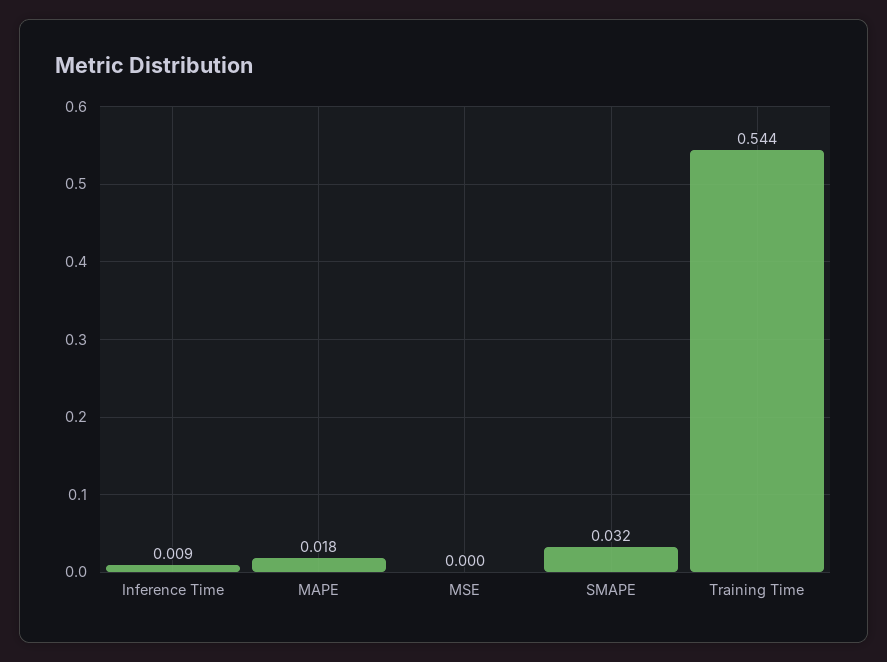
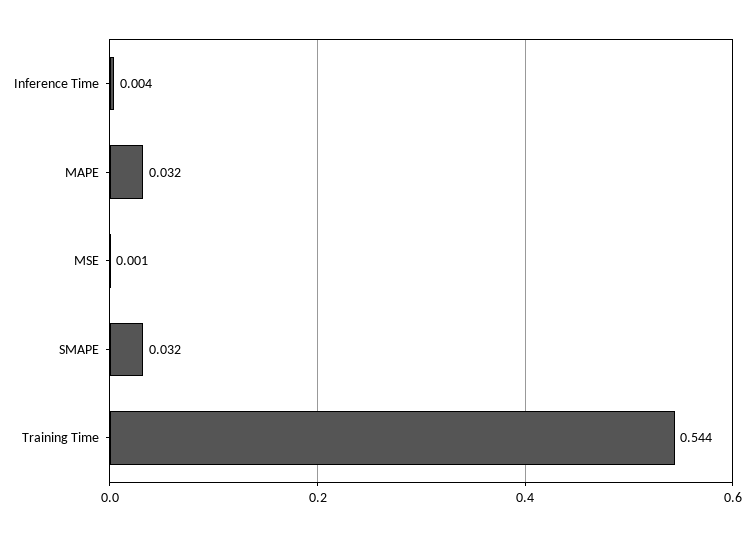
  {
-   "Inference Time": 0.009,
+   "Inference Time": 0.004,
-   "MAPE": 0.018,
+   "MAPE": 0.032,
-   "MSE": 0,
+   "MSE": 0.001,
    "SMAPE": 0.032,
    "Training Time": 0.544
  }

